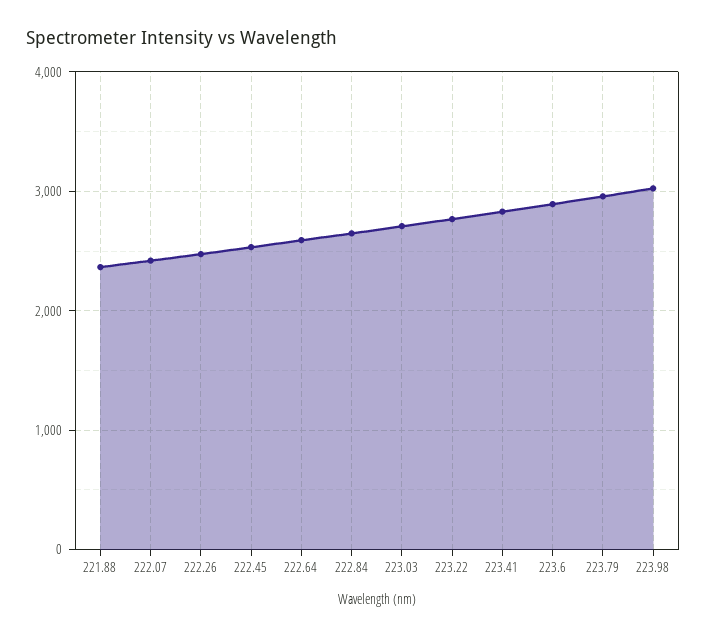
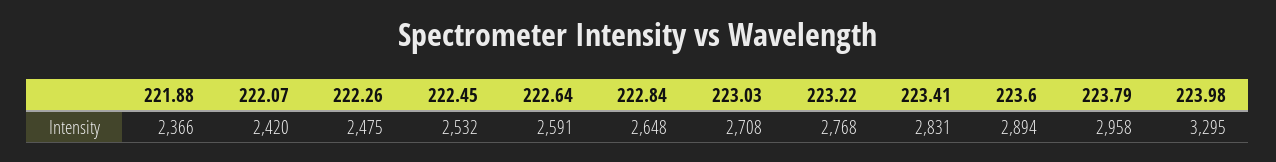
  {
    "221.88": 2366,
    "222.07": 2420,
    "222.26": 2475,
    "222.45": 2532,
    "222.64": 2591,
    "222.84": 2648,
    "223.03": 2708,
    "223.22": 2768,
    "223.41": 2831,
    "223.6": 2894,
    "223.79": 2958,
-   "223.98": 3000
+   "223.98": 3295
  }

